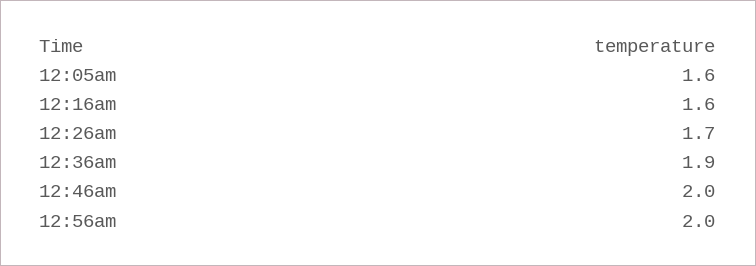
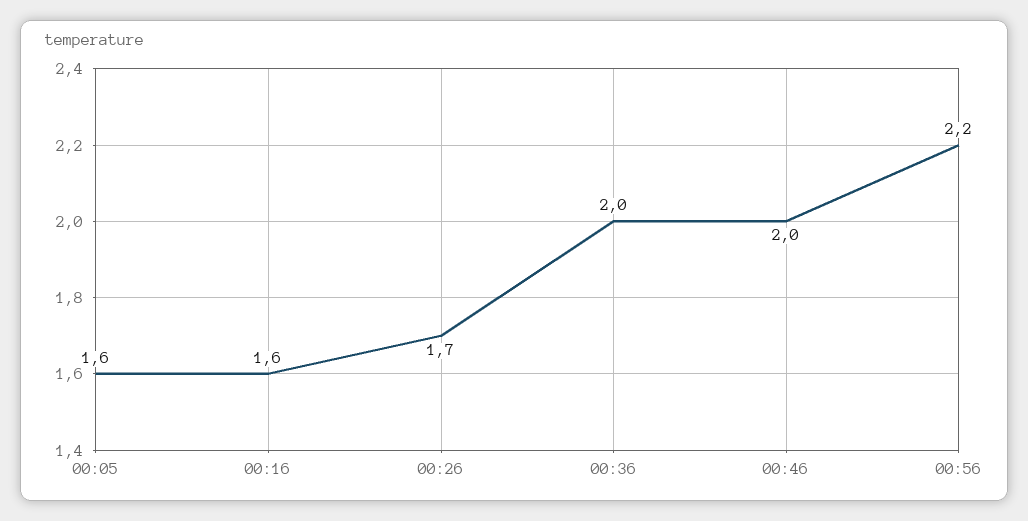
  {
    "12:05am": 1.6,
    "12:16am": 1.6,
    "12:26am": 1.7,
-   "12:36am": 1.9,
+   "12:36am": 2,
    "12:46am": 2,
-   "12:56am": 2
+   "12:56am": 2.2
  }

